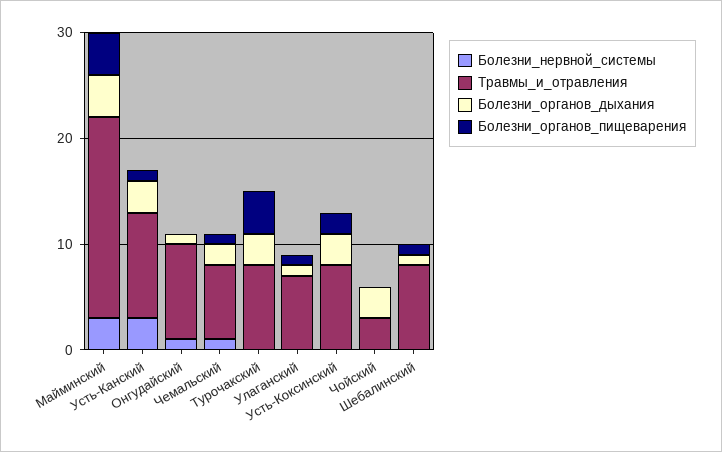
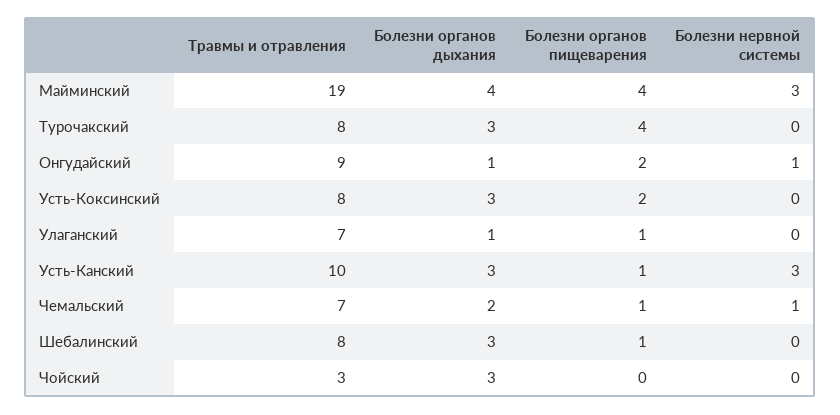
  {
    "Болезни_нервной_системы": {
      "Майминский": 3,
      "Усть-Канский": 3,
      "Онгудайский": 1,
      "Чемальский": 1,
      "Турочакский": 0,
      "Улаганский": 0,
      "Усть-Коксинский": 0,
      "Чойский": 0,
      "Шебалинский": 0
    },
    "Травмы_и_отравления": {
      "Майминский": 19,
      "Усть-Канский": 10,
      "Онгудайский": 9,
      "Чемальский": 7,
      "Турочакский": 8,
      "Улаганский": 7,
      "Усть-Коксинский": 8,
      "Чойский": 3,
      "Шебалинский": 8
    },
    "Болезни_органов_дыхания": {
      "Майминский": 4,
      "Усть-Канский": 3,
      "Онгудайский": 1,
      "Чемальский": 2,
      "Турочакский": 3,
      "Улаганский": 1,
      "Усть-Коксинский": 3,
      "Чойский": 3,
-     "Шебалинский": 1
+     "Шебалинский": 3
    },
    "Болезни_органов_пищеварения": {
      "Майминский": 4,
      "Усть-Канский": 1,
-     "Онгудайский": 0,
+     "Онгудайский": 2,
      "Чемальский": 1,
      "Турочакский": 4,
      "Улаганский": 1,
      "Усть-Коксинский": 2,
      "Чойский": 0,
      "Шебалинский": 1
    }
  }

